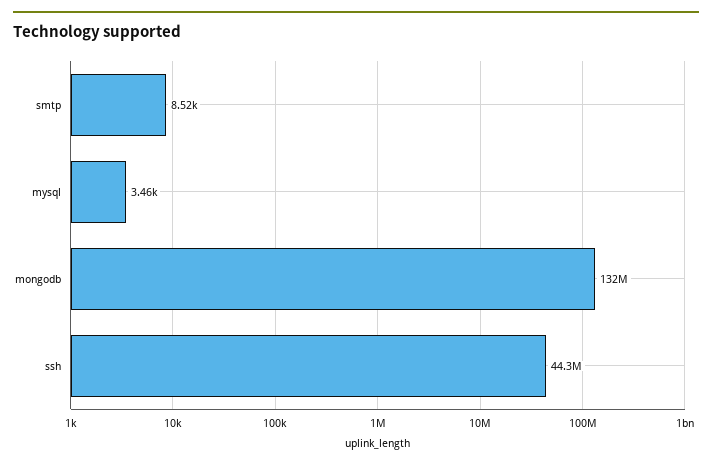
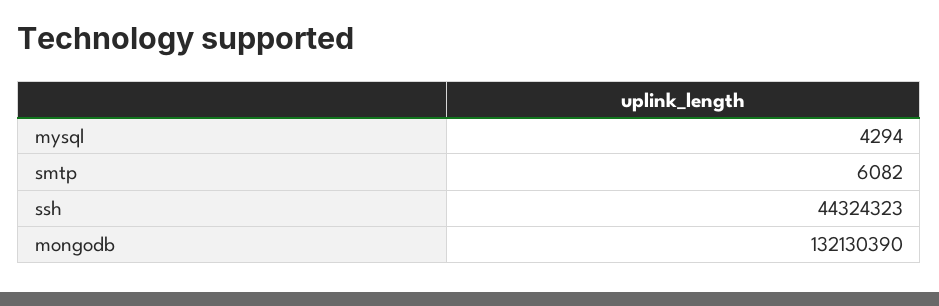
  {
-   "smtp": 8520,
+   "smtp": 6082,
-   "mysql": 3460,
+   "mysql": 4294,
    "mongodb": 132130390,
    "ssh": 44324323
  }

